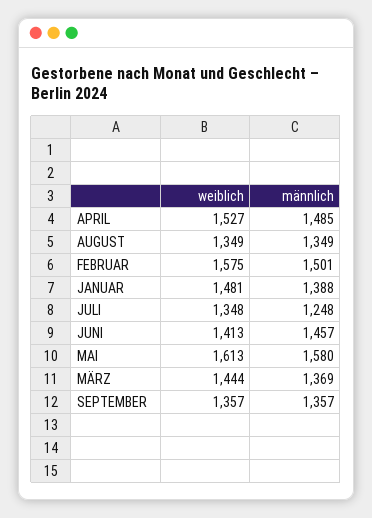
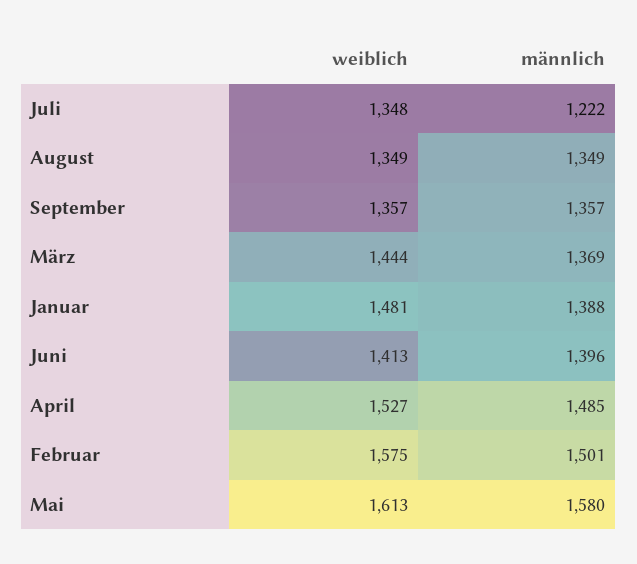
  {
    "weiblich": {
      "APRIL": 1527,
      "AUGUST": 1349,
      "FEBRUAR": 1575,
      "JANUAR": 1481,
      "JULI": 1348,
      "JUNI": 1413,
      "MAI": 1613,
      "MÄRZ": 1444,
      "SEPTEMBER": 1357
    },
    "männlich": {
      "APRIL": 1485,
      "AUGUST": 1349,
      "FEBRUAR": 1501,
      "JANUAR": 1388,
-     "JULI": 1248,
+     "JULI": 1222,
-     "JUNI": 1457,
+     "JUNI": 1396,
      "MAI": 1580,
      "MÄRZ": 1369,
      "SEPTEMBER": 1357
    }
  }

